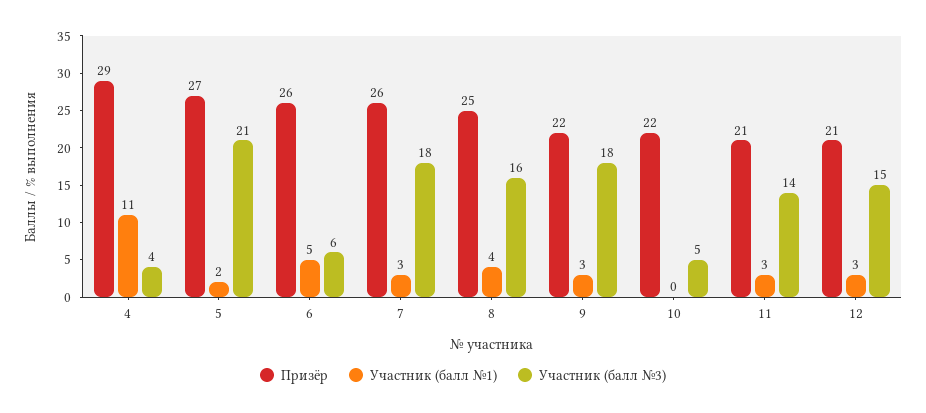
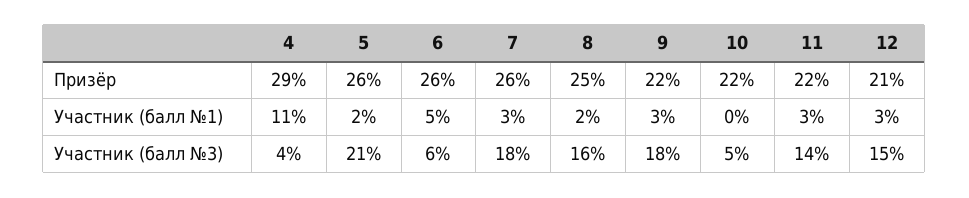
  {
    "Призёр": {
      "4": 29,
-     "5": 27,
+     "5": 26,
      "6": 26,
      "7": 26,
      "8": 25,
      "9": 22,
      "10": 22,
-     "11": 21,
+     "11": 22,
      "12": 21
    },
    "Участник (балл №1)": {
      "4": 11,
      "5": 2,
      "6": 5,
      "7": 3,
-     "8": 4,
+     "8": 2,
      "9": 3,
      "10": 0,
      "11": 3,
      "12": 3
    },
    "Участник (балл №3)": {
      "4": 4,
      "5": 21,
      "6": 6,
      "7": 18,
      "8": 16,
      "9": 18,
      "10": 5,
      "11": 14,
      "12": 15
    }
  }

